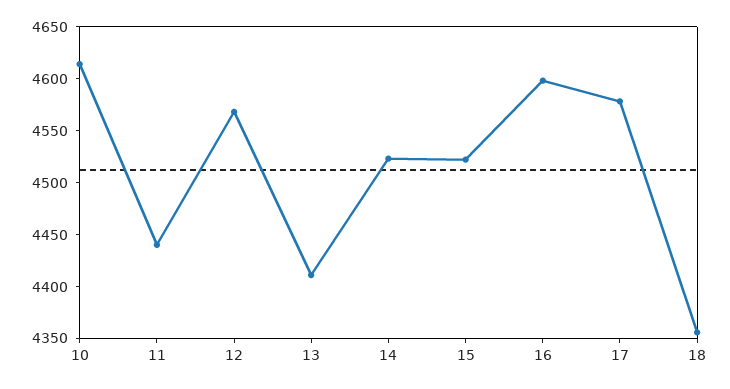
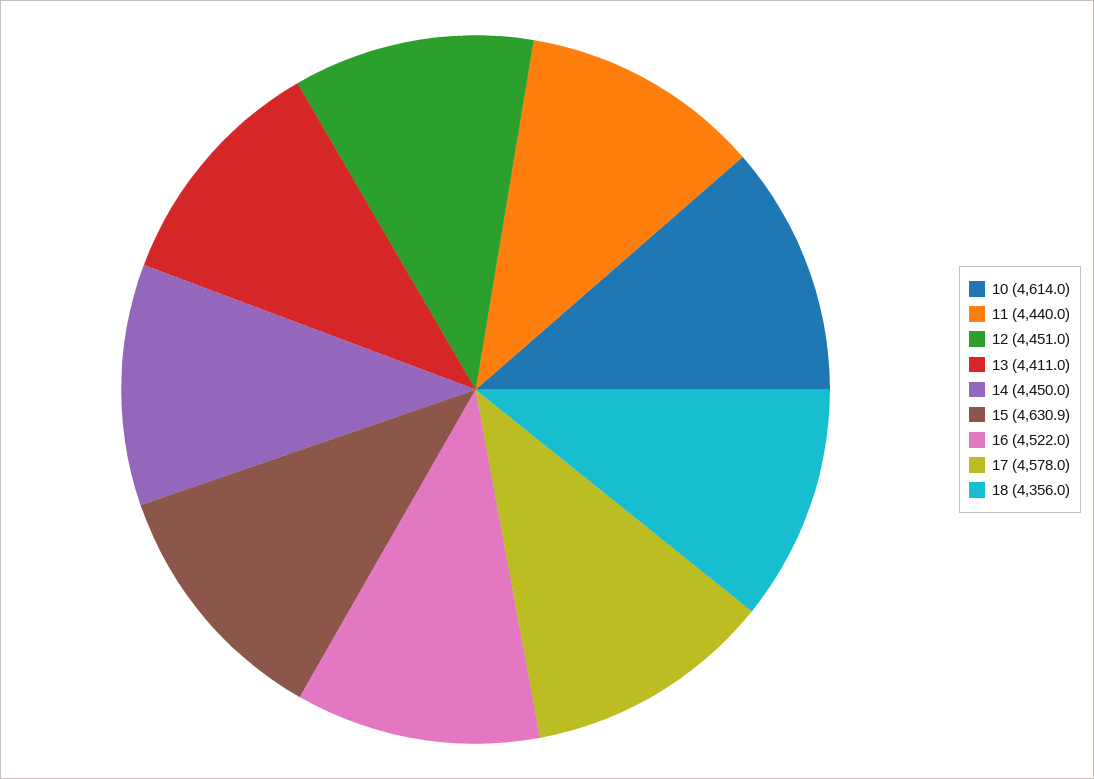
  {
    "10": 4614,
    "11": 4440,
-   "12": 4570,
+   "12": 4451,
    "13": 4411,
-   "14": 4520,
+   "14": 4450,
-   "15": 4520,
+   "15": 4630.9,
-   "16": 4600,
+   "16": 4522,
    "17": 4578,
    "18": 4356
  }

